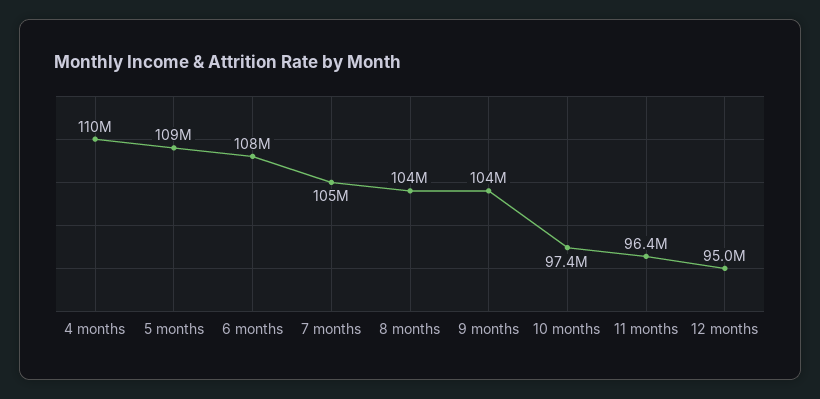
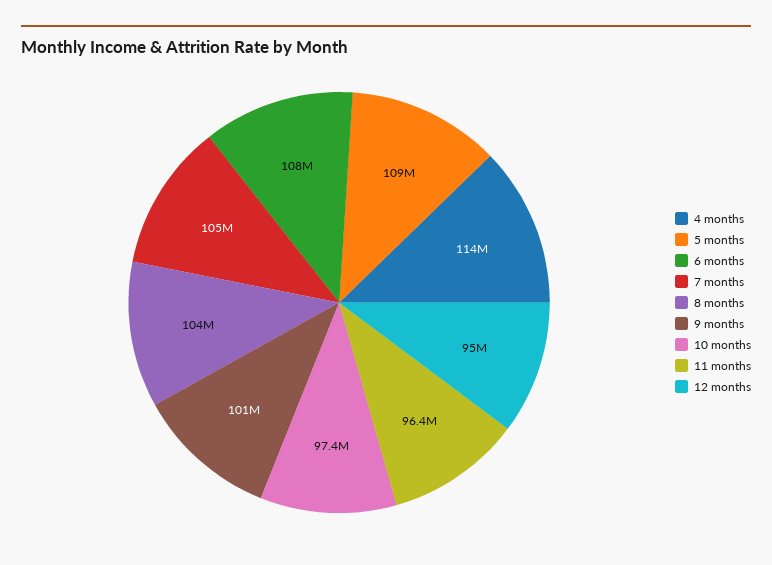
  {
-   "4 months": 110000000,
+   "4 months": 114000000,
    "5 months": 109000000,
    "6 months": 108000000,
    "7 months": 105000000,
    "8 months": 104000000,
-   "9 months": 104000000,
+   "9 months": 101000000,
    "10 months": 97400000,
    "11 months": 96400000,
    "12 months": 95000000
  }

